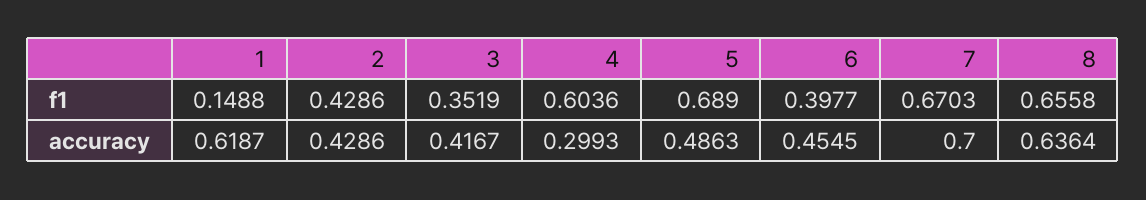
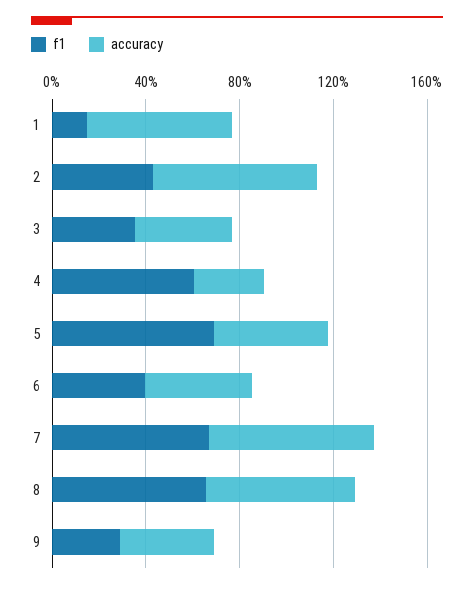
  {
    "f1": {
      "1": 0.1488,
      "2": 0.4286,
      "3": 0.3519,
      "4": 0.6036,
      "5": 0.689,
      "6": 0.3977,
      "7": 0.6703,
-     "8": 0.6558
+     "8": 0.6558,
+     "9": 0.3
    },
    "accuracy": {
      "1": 0.6187,
-     "2": 0.4286,
+     "2": 0.7,
      "3": 0.4167,
      "4": 0.2993,
      "5": 0.4863,
      "6": 0.4545,
      "7": 0.7,
-     "8": 0.6364
+     "8": 0.6364,
+     "9": 0.4
    }
  }

